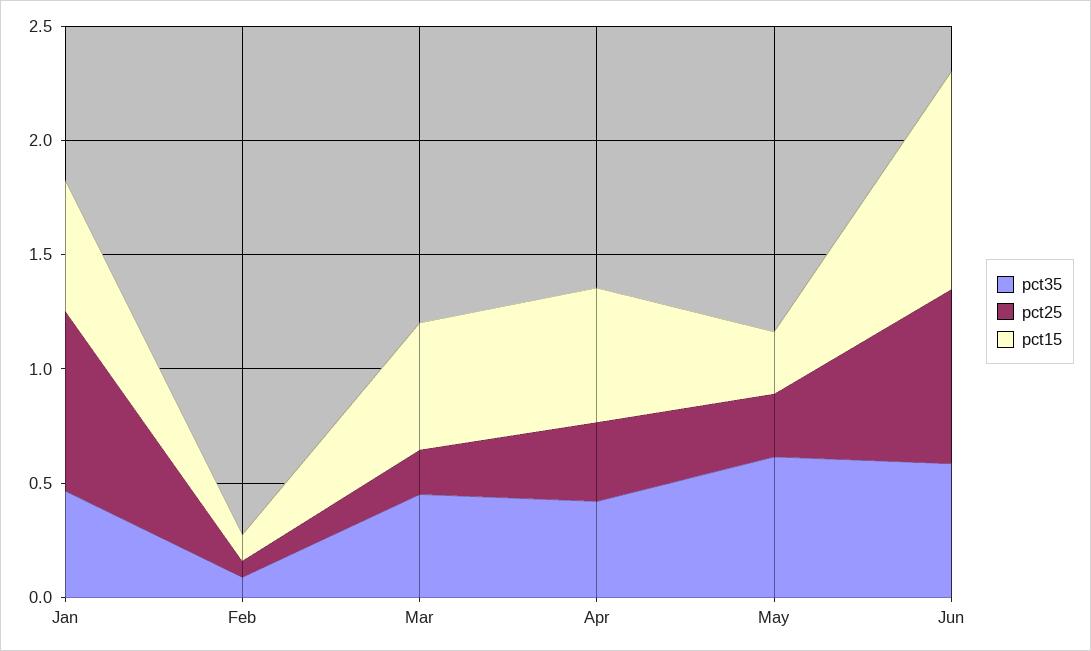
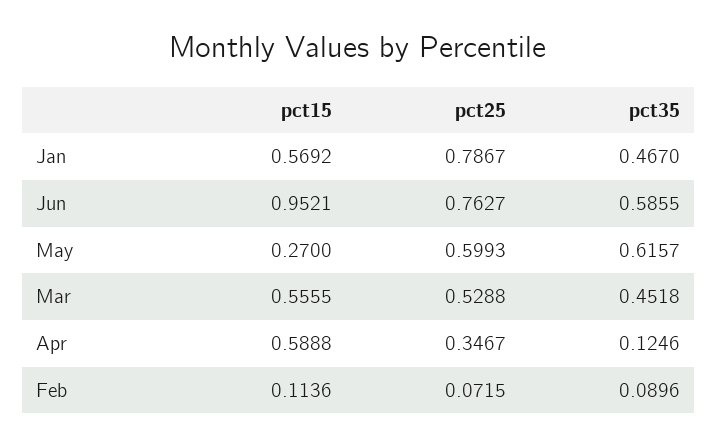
  {
    "pct35": {
      "Jan": 0.467,
      "Feb": 0.0896,
      "Mar": 0.4518,
-     "Apr": 0.4,
+     "Apr": 0.1246,
      "May": 0.6157,
      "Jun": 0.5855
    },
    "pct25": {
      "Jan": 0.7867,
      "Feb": 0.0715,
-     "Mar": 0.2,
+     "Mar": 0.5288,
      "Apr": 0.3467,
-     "May": 0.3,
+     "May": 0.5993,
      "Jun": 0.7627
    },
    "pct15": {
      "Jan": 0.5692,
      "Feb": 0.1136,
      "Mar": 0.5555,
      "Apr": 0.5888,
      "May": 0.27,
      "Jun": 0.9521
    }
  }

